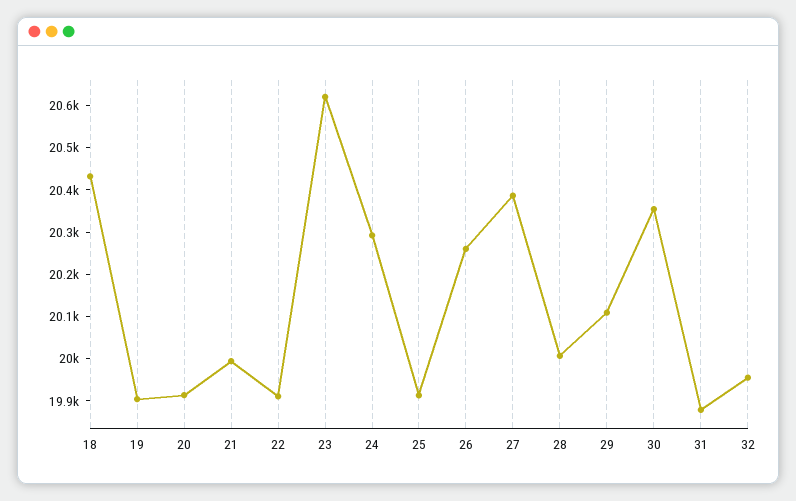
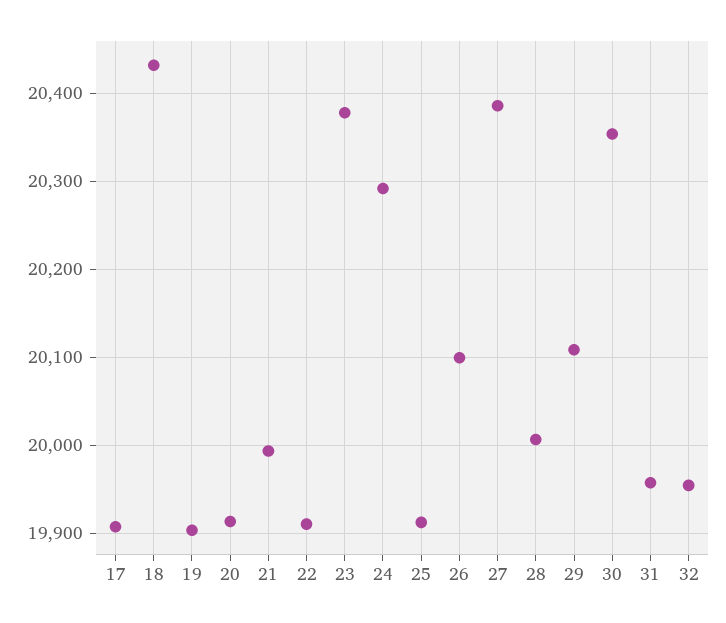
  {
    "18": 20430,
    "19": 19900,
    "20": 19910,
    "21": 19990,
    "22": 19910,
-   "23": 20620,
+   "23": 20380,
    "24": 20290,
    "25": 19910,
-   "26": 20260,
+   "26": 20100,
    "27": 20390,
    "28": 20010,
    "29": 20110,
    "30": 20350,
-   "31": 19880,
+   "31": 19960,
-   "32": 19960
+   "32": 19960,
+   "17": 19910
  }

